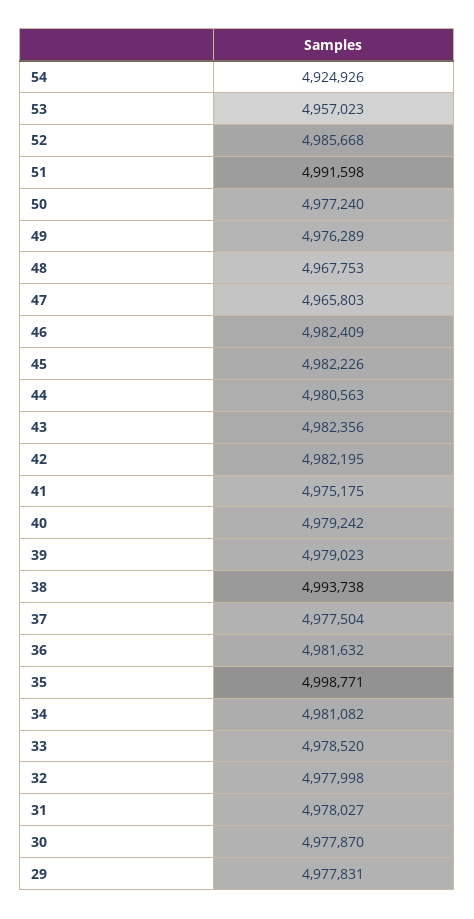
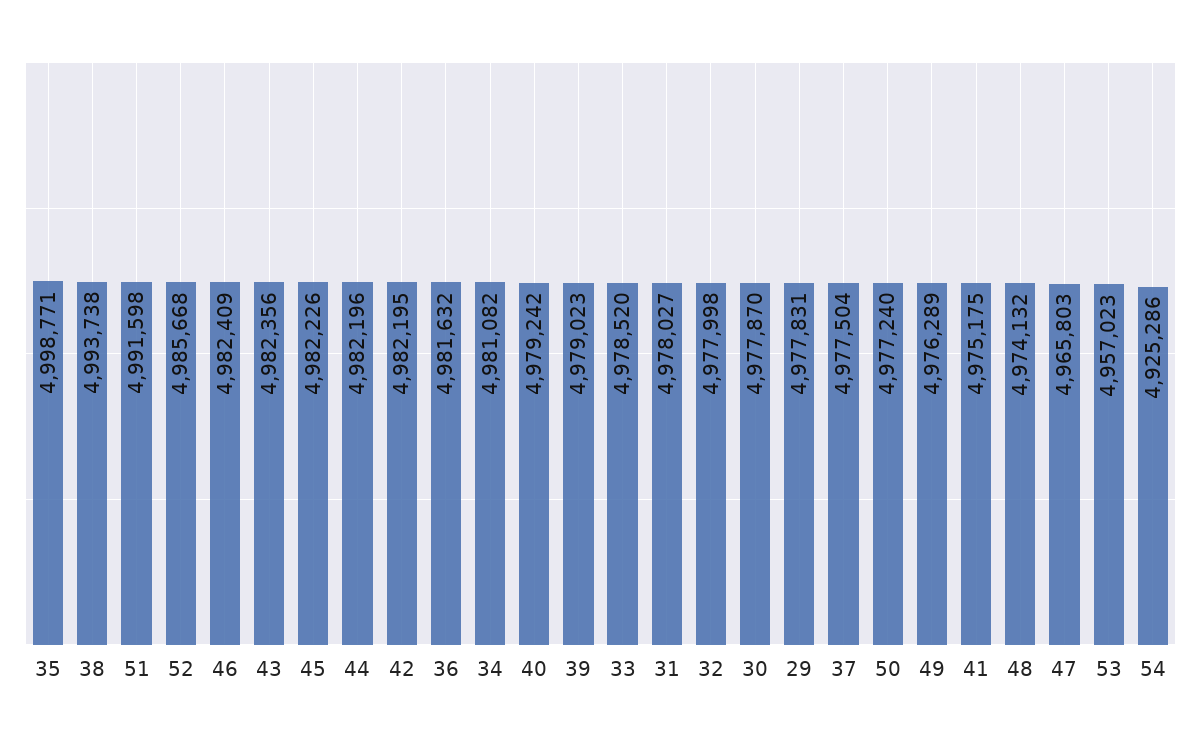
  {
-   "54": 4924926,
+   "54": 4925286,
    "53": 4957023,
    "52": 4985668,
    "51": 4991598,
    "50": 4977240,
    "49": 4976289,
-   "48": 4967753,
+   "48": 4974132,
    "47": 4965803,
    "46": 4982409,
    "45": 4982226,
-   "44": 4980563,
+   "44": 4982196,
    "43": 4982356,
    "42": 4982195,
    "41": 4975175,
    "40": 4979242,
    "39": 4979023,
    "38": 4993738,
    "37": 4977504,
    "36": 4981632,
    "35": 4998771,
    "34": 4981082,
    "33": 4978520,
    "32": 4977998,
    "31": 4978027,
    "30": 4977870,
    "29": 4977831
  }

